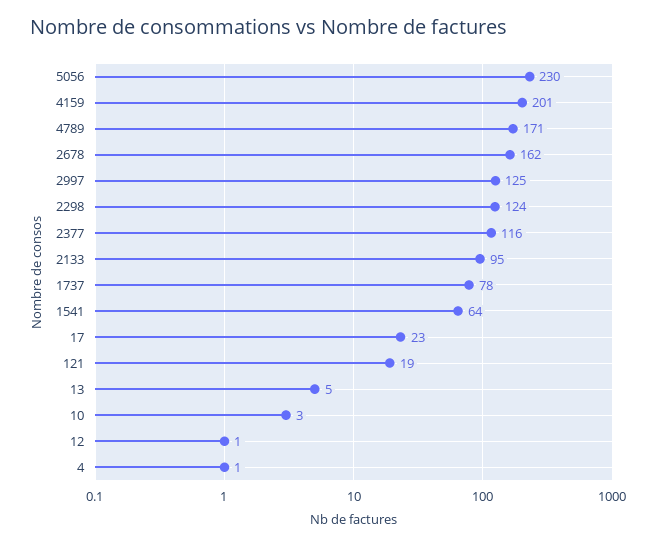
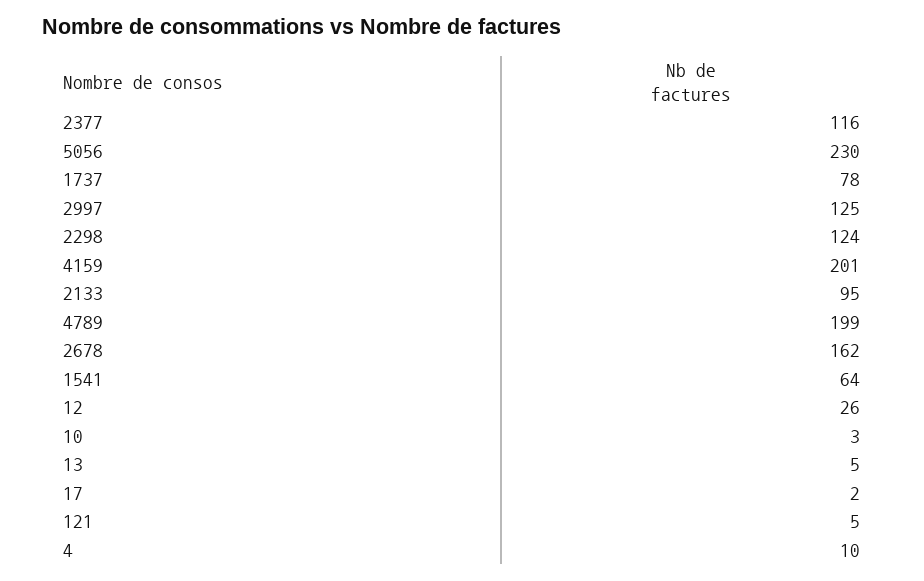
  {
    "5056": 230,
    "4159": 201,
-   "4789": 171,
+   "4789": 199,
    "2678": 162,
    "2997": 125,
    "2298": 124,
    "2377": 116,
    "2133": 95,
    "1737": 78,
    "1541": 64,
-   "17": 23,
+   "17": 2,
-   "121": 19,
+   "121": 5,
    "13": 5,
    "10": 3,
-   "12": 1,
+   "12": 26,
-   "4": 1
+   "4": 10
  }

